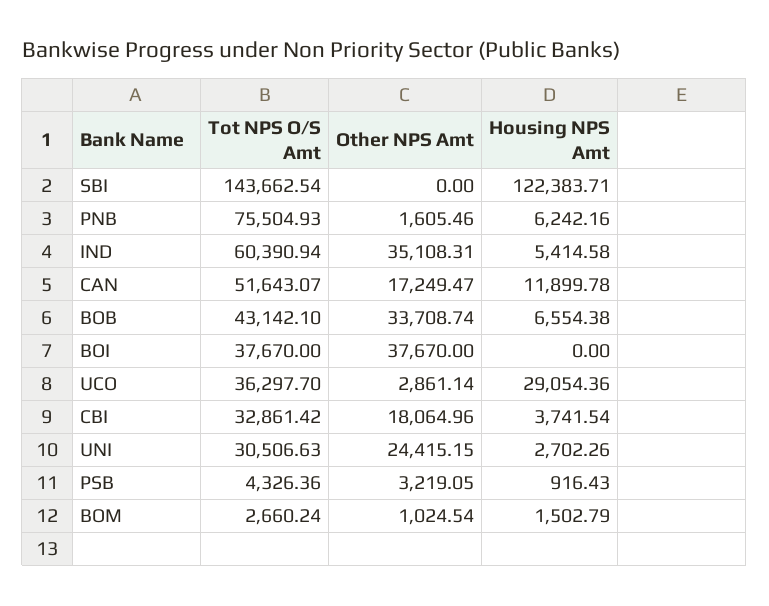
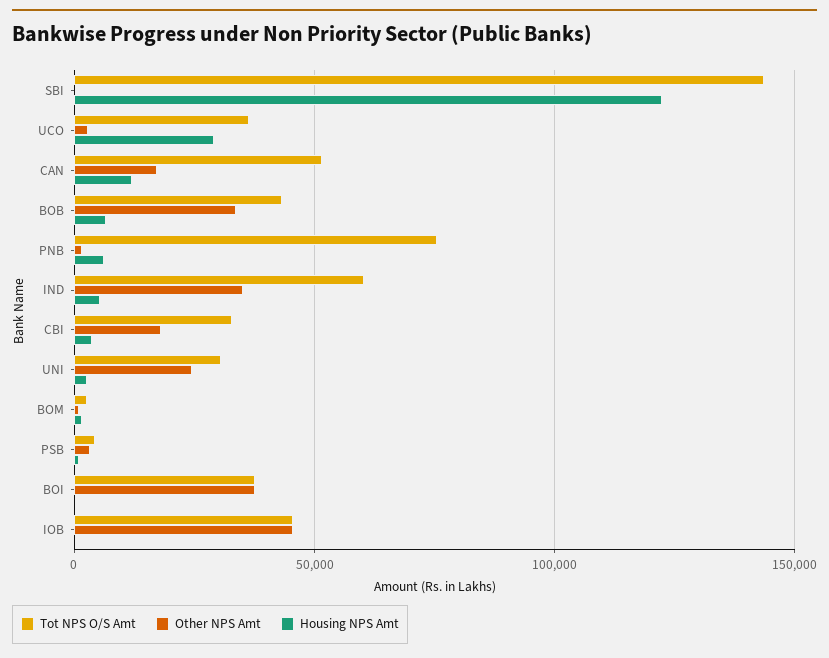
  {
    "Tot NPS O/S Amt": {
      "SBI": 143662.54,
      "PNB": 75504.93,
      "IND": 60390.94,
      "CAN": 51643.07,
      "BOB": 43142.1,
      "BOI": 37670,
      "UCO": 36297.7,
      "CBI": 32861.42,
      "UNI": 30506.63,
      "PSB": 4326.36,
-     "BOM": 2660.24
+     "BOM": 2660.24,
+     "IOB": 45000
    },
    "Other NPS Amt": {
      "SBI": 0,
      "PNB": 1605.46,
      "IND": 35108.31,
      "CAN": 17249.47,
      "BOB": 33708.74,
      "BOI": 37670,
      "UCO": 2861.14,
      "CBI": 18064.96,
      "UNI": 24415.15,
      "PSB": 3219.05,
-     "BOM": 1024.54
+     "BOM": 1024.54,
+     "IOB": 45000
    },
    "Housing NPS Amt": {
      "SBI": 122383.71,
      "PNB": 6242.16,
      "IND": 5414.58,
      "CAN": 11899.78,
      "BOB": 6554.38,
      "BOI": 0,
      "UCO": 29054.36,
      "CBI": 3741.54,
      "UNI": 2702.26,
      "PSB": 916.43,
-     "BOM": 1502.79
+     "BOM": 1502.79,
+     "IOB": 0
    }
  }

